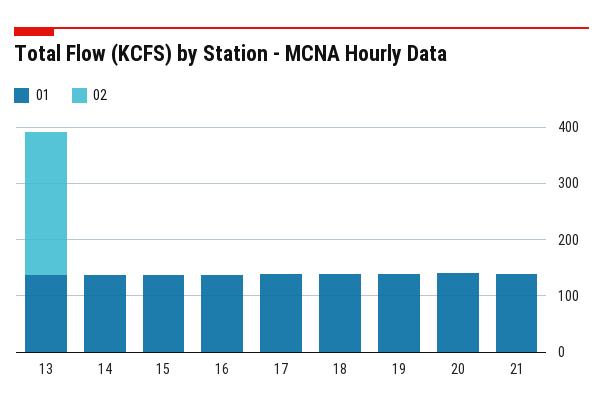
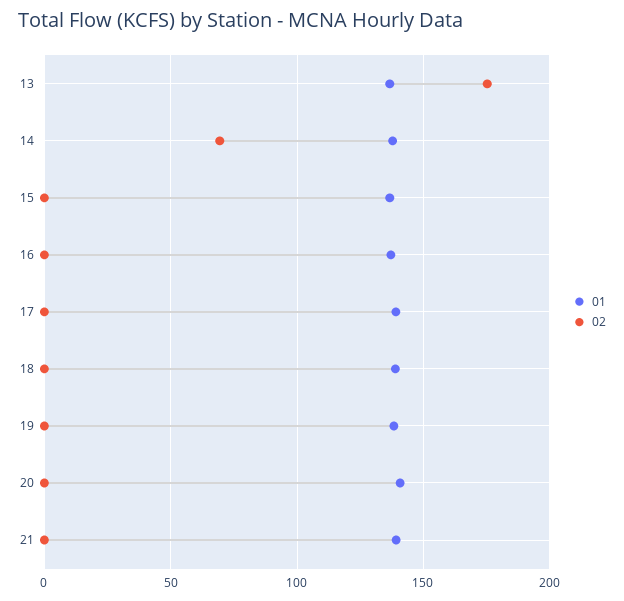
  {
    "01": {
      "13": 135,
      "14": 140,
      "15": 135,
      "16": 135,
      "17": 140,
      "18": 140,
      "19": 140,
      "20": 140,
      "21": 140
    },
    "02": {
-     "13": 260,
+     "13": 175,
-     "14": 0,
+     "14": 70,
      "15": 0,
      "16": 0,
      "17": 0,
      "18": 0,
      "19": 0,
      "20": 0,
      "21": 0
    }
  }

